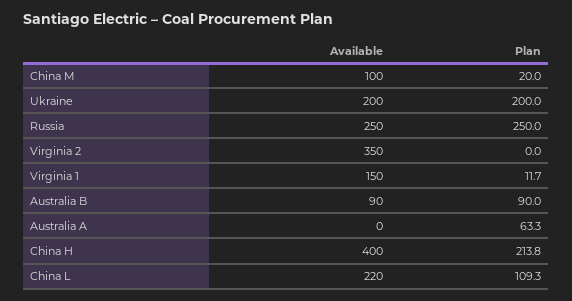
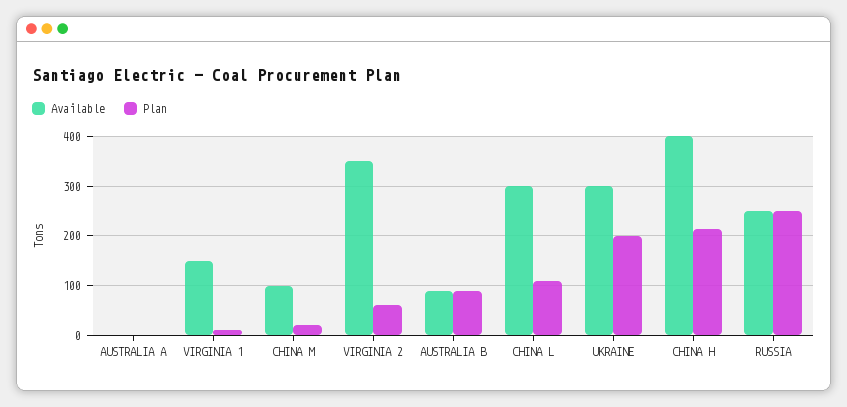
  {
    "Available": {
      "China M": 100,
-     "Ukraine": 200,
+     "Ukraine": 300,
      "Russia": 250,
      "Virginia 2": 350,
      "Virginia 1": 150,
      "Australia B": 90,
      "Australia A": 0,
      "China H": 400,
-     "China L": 220
+     "China L": 300
    },
    "Plan": {
      "China M": 20,
      "Ukraine": 200,
      "Russia": 250,
-     "Virginia 2": 0,
+     "Virginia 2": 60,
      "Virginia 1": 11.7,
      "Australia B": 90,
-     "Australia A": 63.3,
+     "Australia A": 0,
      "China H": 213.8,
      "China L": 109.3
    }
  }

